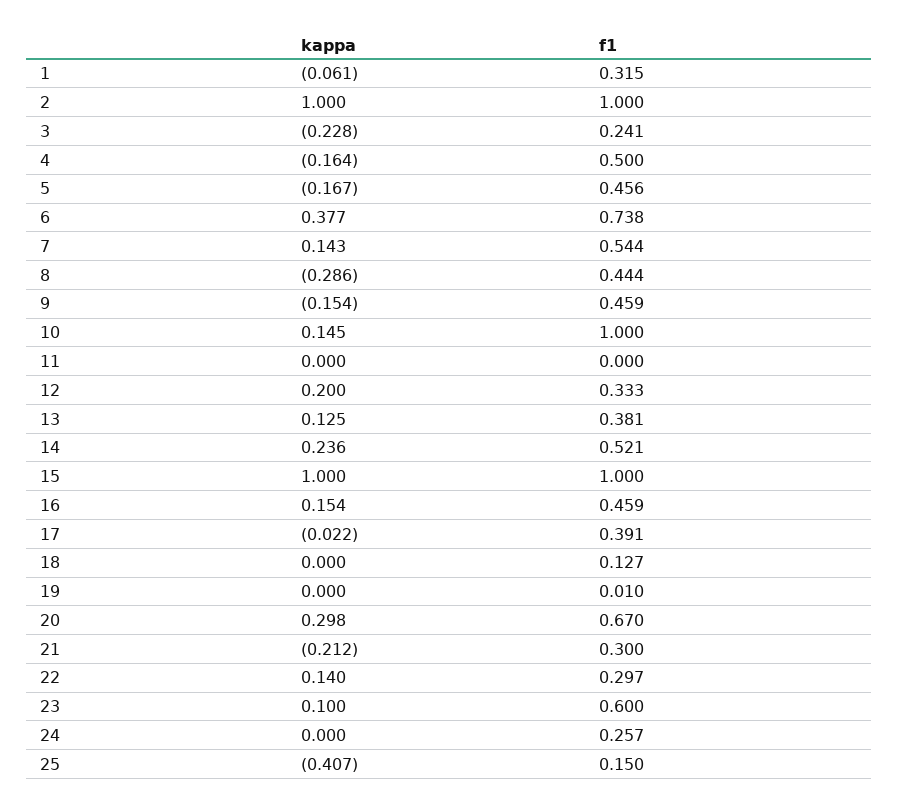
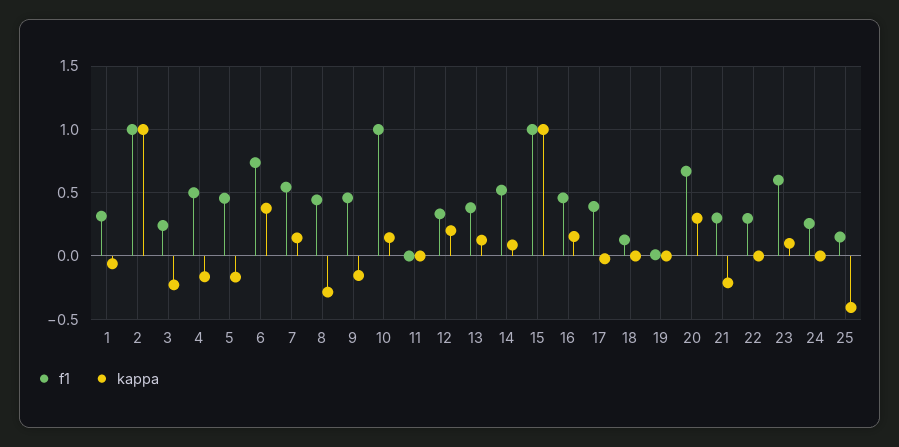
  {
    "kappa": {
      "1": -0.061,
      "2": 1,
      "3": -0.228,
      "4": -0.164,
      "5": -0.167,
      "6": 0.377,
      "7": 0.143,
      "8": -0.286,
      "9": -0.154,
      "10": 0.145,
      "11": 0,
      "12": 0.2,
      "13": 0.125,
-     "14": 0.236,
+     "14": 0.1,
      "15": 1,
      "16": 0.154,
      "17": -0.022,
      "18": 0,
      "19": 0,
      "20": 0.298,
      "21": -0.212,
-     "22": 0.14,
+     "22": 0,
      "23": 0.1,
      "24": 0,
      "25": -0.407
    },
    "f1": {
      "1": 0.315,
      "2": 1,
      "3": 0.241,
      "4": 0.5,
      "5": 0.456,
      "6": 0.738,
      "7": 0.544,
      "8": 0.444,
      "9": 0.459,
      "10": 1,
      "11": 0,
      "12": 0.333,
      "13": 0.381,
      "14": 0.521,
      "15": 1,
      "16": 0.459,
      "17": 0.391,
      "18": 0.127,
      "19": 0.01,
      "20": 0.67,
      "21": 0.3,
      "22": 0.297,
      "23": 0.6,
      "24": 0.257,
      "25": 0.15
    }
  }

